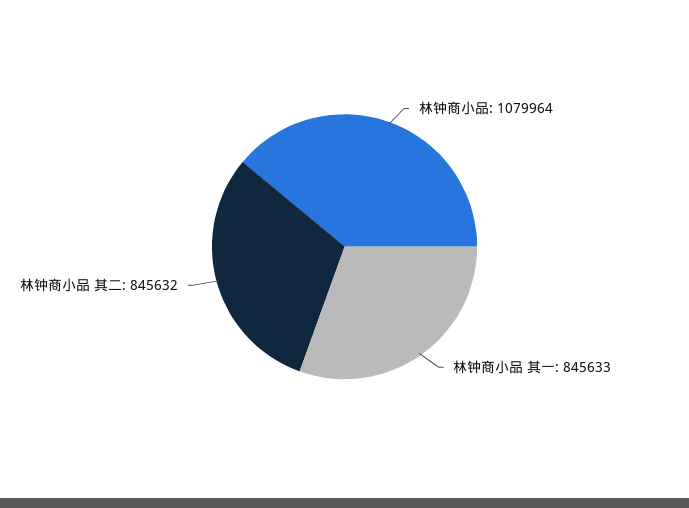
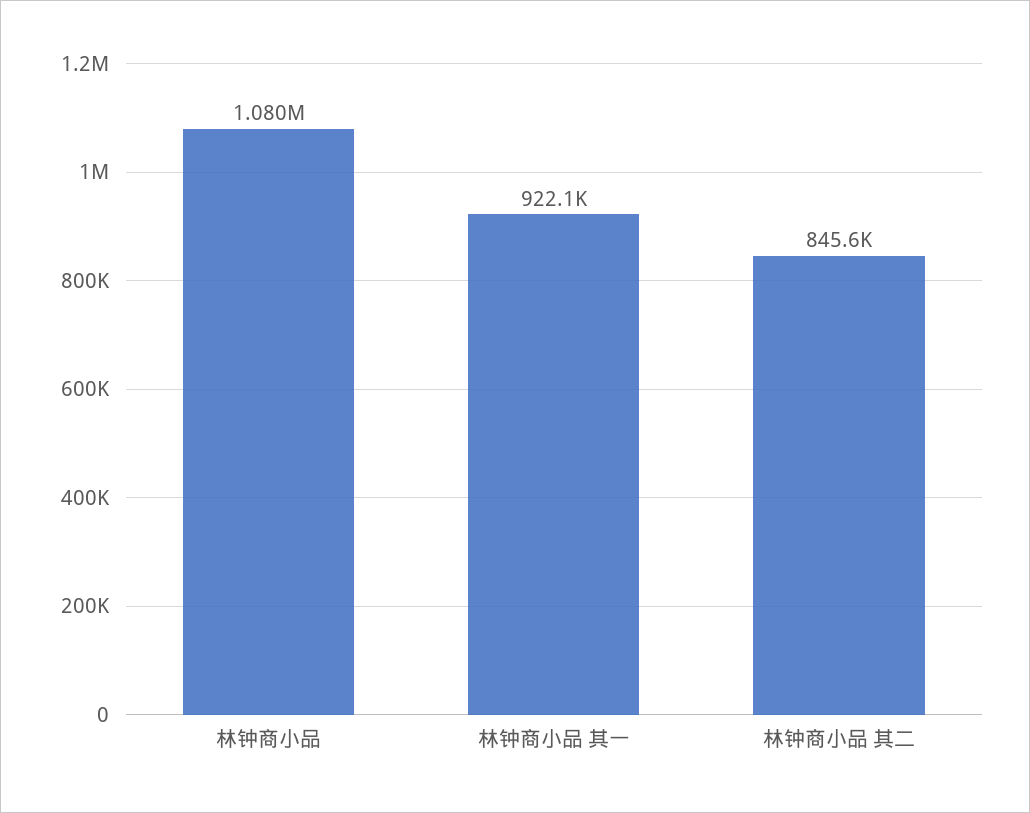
  {
    "林钟商小品": 1079964,
-   "林钟商小品 其一": 845633,
+   "林钟商小品 其一": 922100,
    "林钟商小品 其二": 845632
  }

